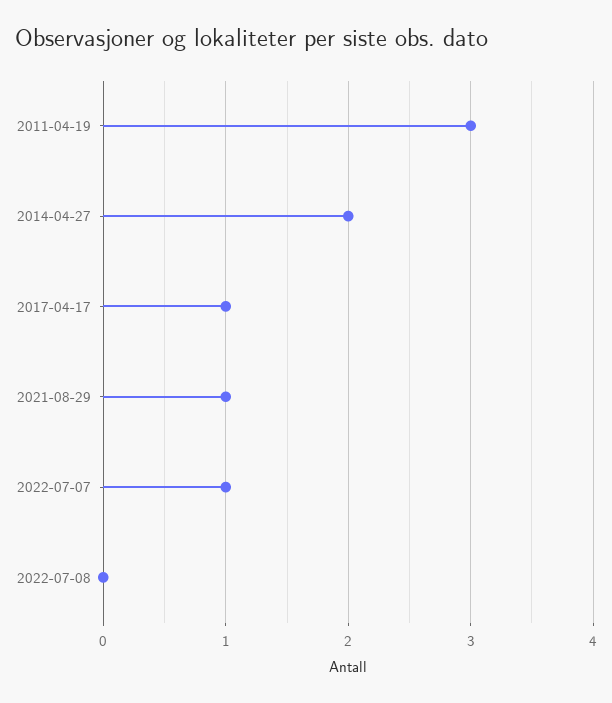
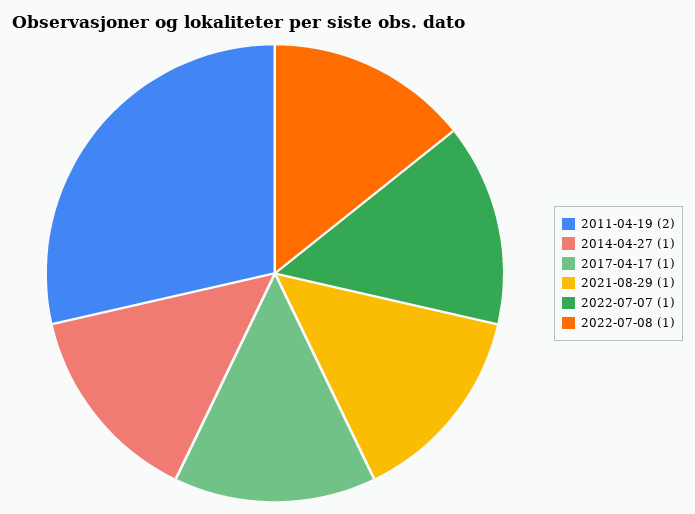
  {
-   "2011-04-19": 3,
+   "2011-04-19": 2,
-   "2014-04-27": 2,
+   "2014-04-27": 1,
    "2017-04-17": 1,
    "2021-08-29": 1,
    "2022-07-07": 1,
-   "2022-07-08": 0
+   "2022-07-08": 1
  }

